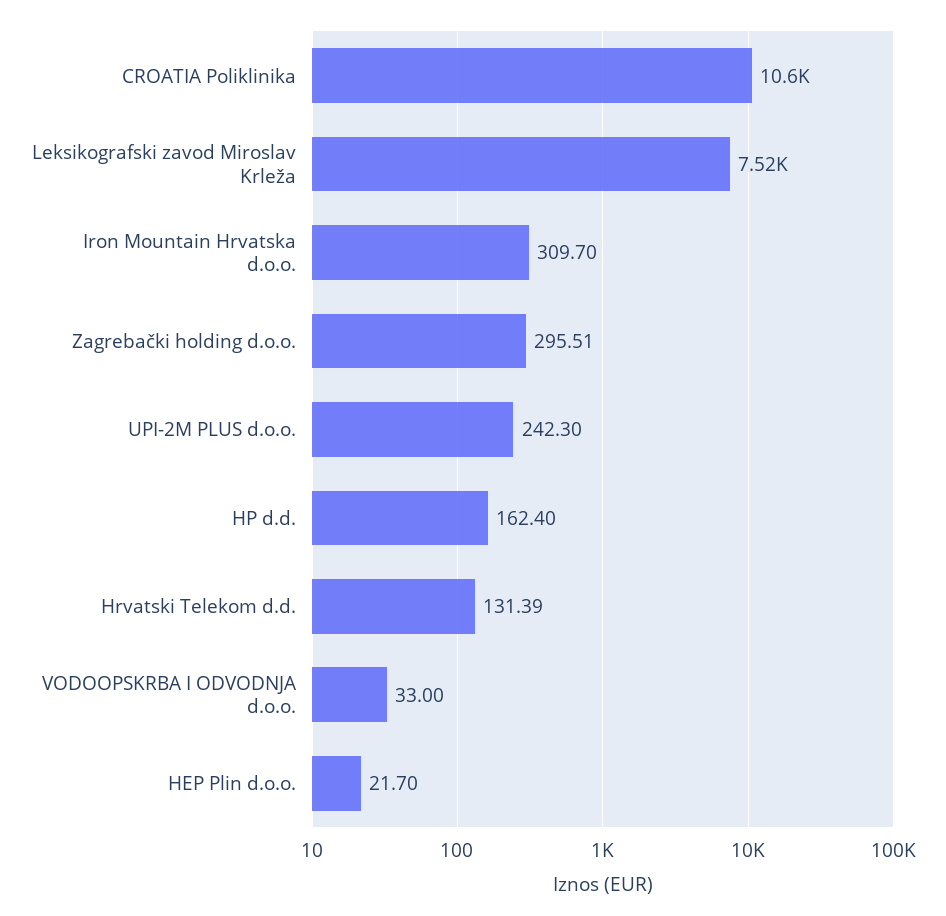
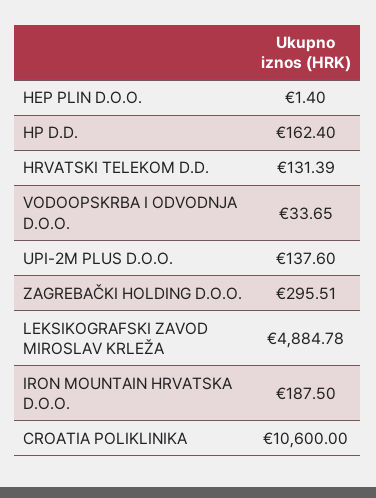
  {
    "CROATIA Poliklinika": 10600,
-   "Leksikografski zavod Miroslav Krleža": 7520,
+   "Leksikografski zavod Miroslav Krleža": 4884.78,
-   "Iron Mountain Hrvatska d.o.o.": 309.7,
+   "Iron Mountain Hrvatska d.o.o.": 187.5,
    "Zagrebački holding d.o.o.": 295.51,
-   "UPI-2M PLUS d.o.o.": 242.3,
+   "UPI-2M PLUS d.o.o.": 137.6,
    "HP d.d.": 162.4,
    "Hrvatski Telekom d.d.": 131.39,
-   "VODOOPSKRBA I ODVODNJA d.o.o.": 33,
+   "VODOOPSKRBA I ODVODNJA d.o.o.": 33.65,
-   "HEP Plin d.o.o.": 21.7
+   "HEP Plin d.o.o.": 1.4
  }

